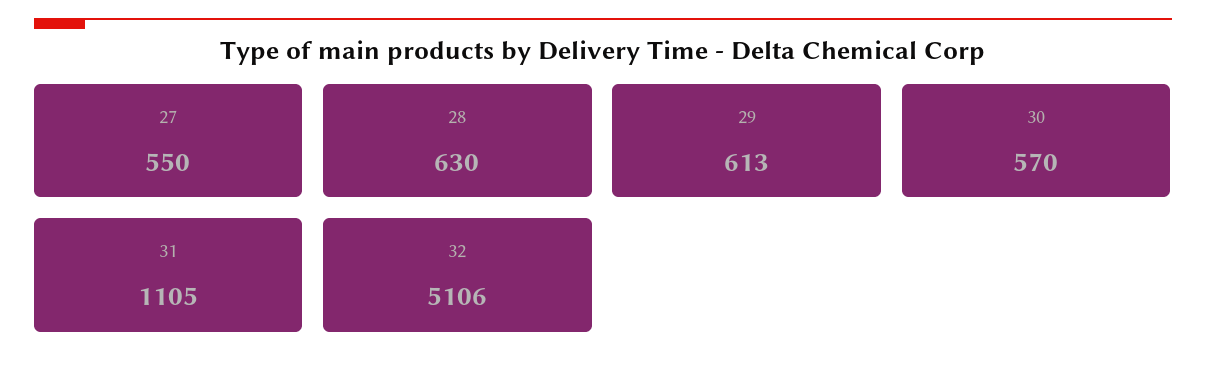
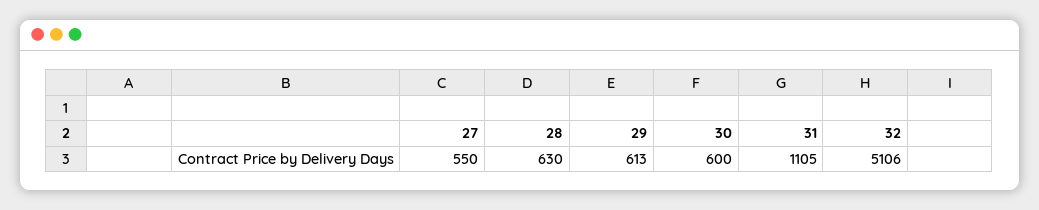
  {
    "27": 550,
    "28": 630,
    "29": 613,
-   "30": 570,
+   "30": 600,
    "31": 1105,
    "32": 5106
  }

